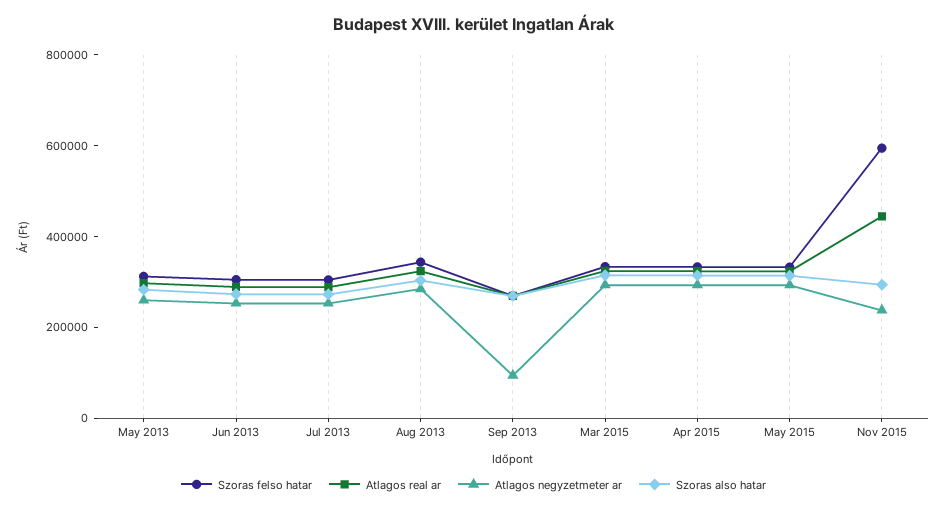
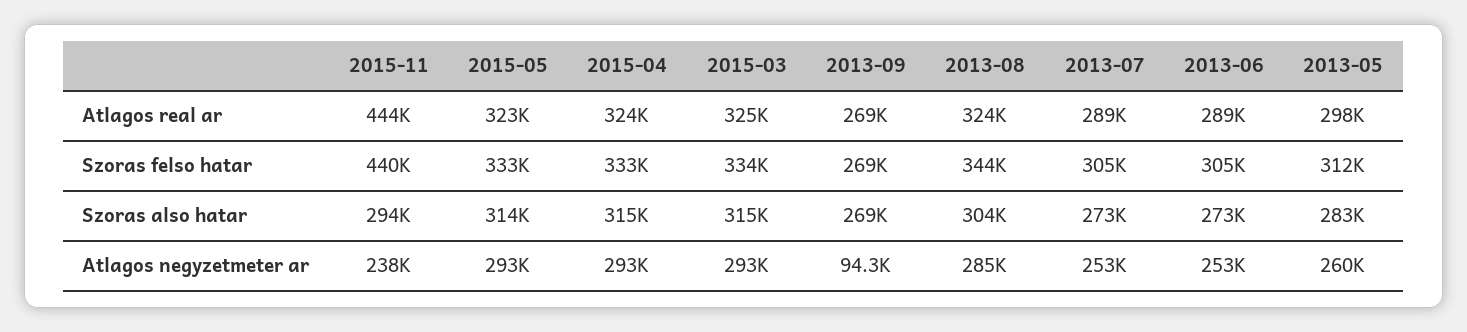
  {
    "Szoras felso hatar": {
      "May 2013": 312000,
      "Jun 2013": 305000,
      "Jul 2013": 305000,
      "Aug 2013": 344000,
      "Sep 2013": 269000,
      "Mar 2015": 334000,
      "Apr 2015": 333000,
      "May 2015": 333000,
-     "Nov 2015": 600000
+     "Nov 2015": 440000
    },
    "Atlagos real ar": {
      "May 2013": 298000,
      "Jun 2013": 289000,
      "Jul 2013": 289000,
      "Aug 2013": 324000,
      "Sep 2013": 269000,
      "Mar 2015": 325000,
      "Apr 2015": 324000,
      "May 2015": 323000,
      "Nov 2015": 444000
    },
    "Atlagos negyzetmeter ar": {
      "May 2013": 260000,
      "Jun 2013": 253000,
      "Jul 2013": 253000,
      "Aug 2013": 285000,
      "Sep 2013": 94300,
      "Mar 2015": 293000,
      "Apr 2015": 293000,
      "May 2015": 293000,
      "Nov 2015": 238000
    },
    "Szoras also hatar": {
      "May 2013": 283000,
      "Jun 2013": 273000,
      "Jul 2013": 273000,
      "Aug 2013": 304000,
      "Sep 2013": 269000,
      "Mar 2015": 315000,
      "Apr 2015": 315000,
      "May 2015": 314000,
      "Nov 2015": 294000
    }
  }

